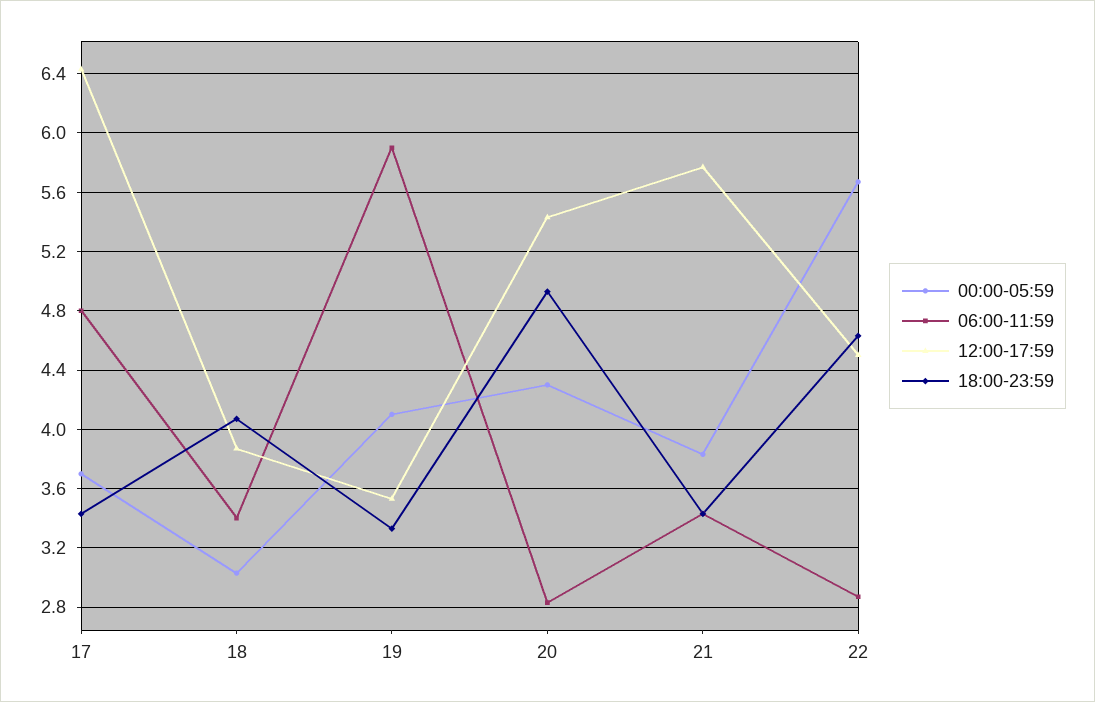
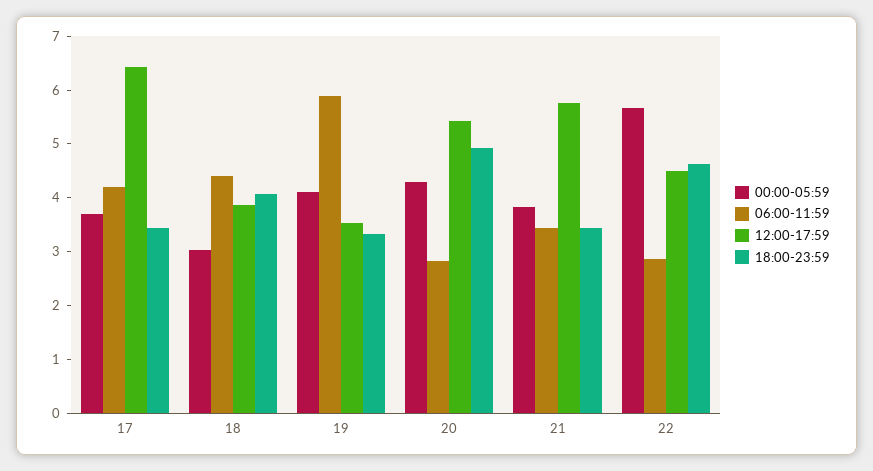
  {
    "00:00-05:59": {
      "17": 3.7,
      "18": 3.05,
      "19": 4.1,
      "20": 4.3,
      "21": 3.85,
      "22": 5.65
    },
    "06:00-11:59": {
-     "17": 4.8,
+     "17": 4.2,
-     "18": 3.4,
+     "18": 4.4,
      "19": 5.9,
      "20": 2.85,
      "21": 3.45,
      "22": 2.85
    },
    "12:00-17:59": {
      "17": 6.45,
      "18": 3.85,
      "19": 3.55,
      "20": 5.45,
      "21": 5.75,
      "22": 4.5
    },
    "18:00-23:59": {
      "17": 3.45,
      "18": 4.05,
      "19": 3.35,
      "20": 4.95,
      "21": 3.45,
      "22": 4.65
    }
  }

